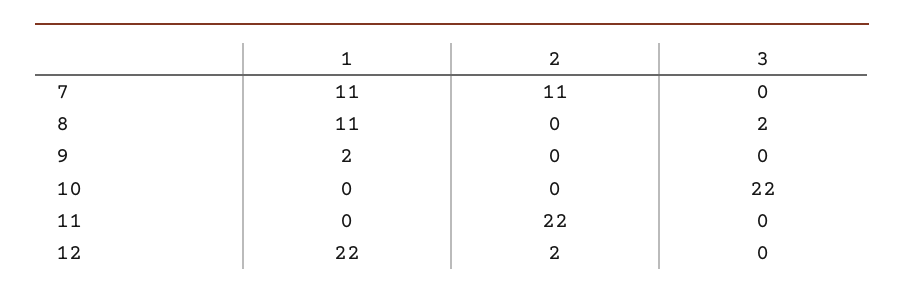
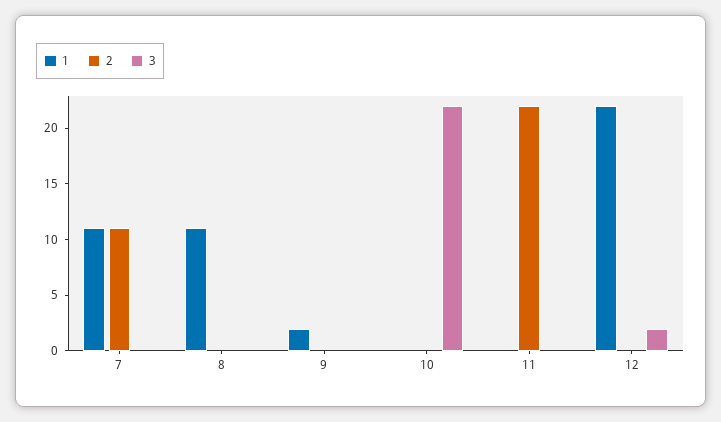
  {
    "1": {
      "7": 11,
      "8": 11,
      "9": 2,
      "10": 0,
      "11": 0,
      "12": 22
    },
    "2": {
      "7": 11,
      "8": 0,
      "9": 0,
      "10": 0,
      "11": 22,
-     "12": 2
+     "12": 0
    },
    "3": {
      "7": 0,
-     "8": 2,
+     "8": 0,
      "9": 0,
      "10": 22,
      "11": 0,
-     "12": 0
+     "12": 2
    }
  }

